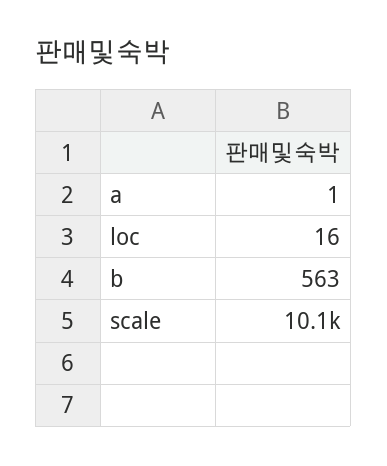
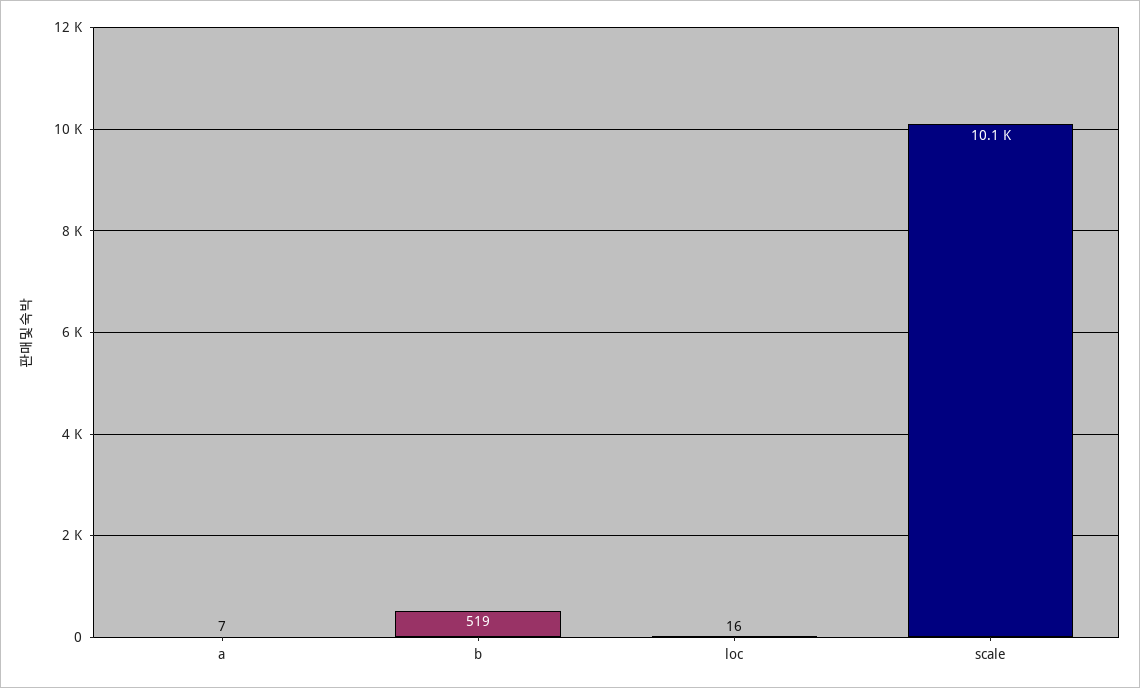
  {
-   "a": 1,
+   "a": 7,
    "loc": 16,
-   "b": 563,
+   "b": 519,
    "scale": 10100
  }

